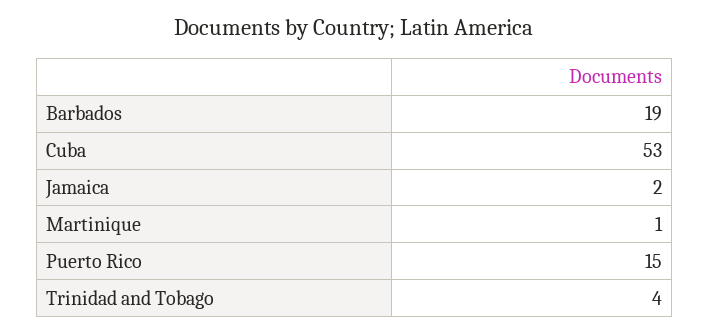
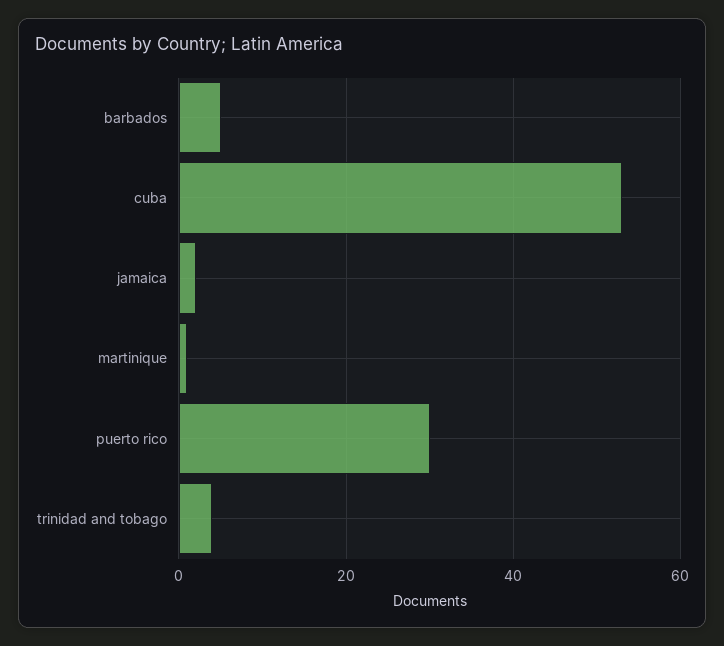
  {
-   "Barbados": 19,
+   "Barbados": 5,
    "Cuba": 53,
    "Jamaica": 2,
    "Martinique": 1,
-   "Puerto Rico": 15,
+   "Puerto Rico": 30,
    "Trinidad and Tobago": 4
  }

